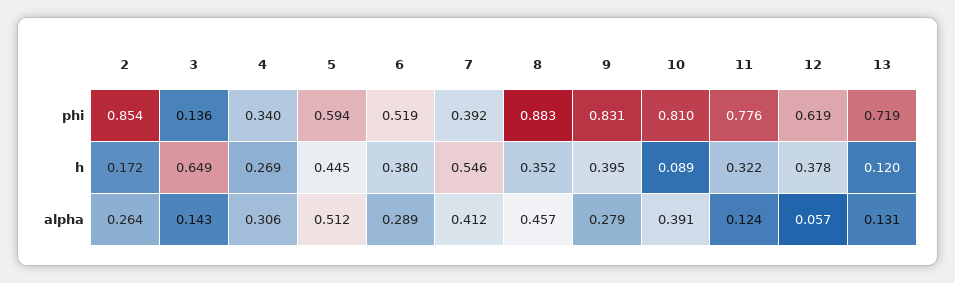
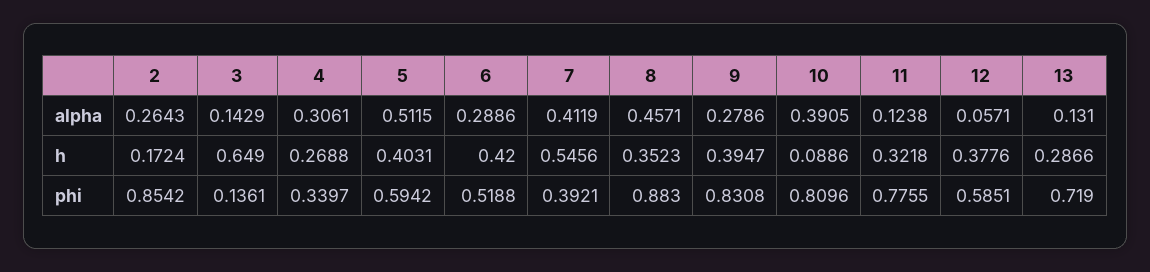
  {
    "2": {
      "phi": 0.8542,
      "h": 0.1724,
      "alpha": 0.2643
    },
    "3": {
      "phi": 0.1361,
      "h": 0.649,
      "alpha": 0.1429
    },
    "4": {
      "phi": 0.3397,
      "h": 0.2688,
      "alpha": 0.3061
    },
    "5": {
      "phi": 0.5942,
-     "h": 0.445,
+     "h": 0.4031,
      "alpha": 0.5115
    },
    "6": {
      "phi": 0.5188,
-     "h": 0.38,
+     "h": 0.42,
      "alpha": 0.2886
    },
    "7": {
      "phi": 0.3921,
      "h": 0.5456,
      "alpha": 0.4119
    },
    "8": {
      "phi": 0.883,
      "h": 0.3523,
      "alpha": 0.4571
    },
    "9": {
      "phi": 0.8308,
      "h": 0.3947,
      "alpha": 0.2786
    },
    "10": {
      "phi": 0.8096,
      "h": 0.0886,
      "alpha": 0.3905
    },
    "11": {
      "phi": 0.7755,
      "h": 0.3218,
      "alpha": 0.1238
    },
    "12": {
-     "phi": 0.619,
+     "phi": 0.5851,
      "h": 0.3776,
      "alpha": 0.0571
    },
    "13": {
      "phi": 0.719,
-     "h": 0.12,
+     "h": 0.2866,
      "alpha": 0.131
    }
  }

